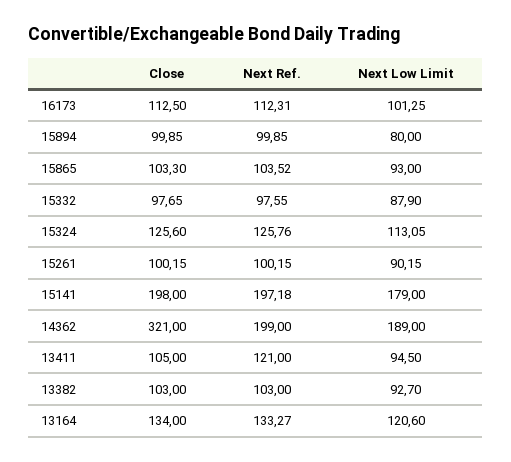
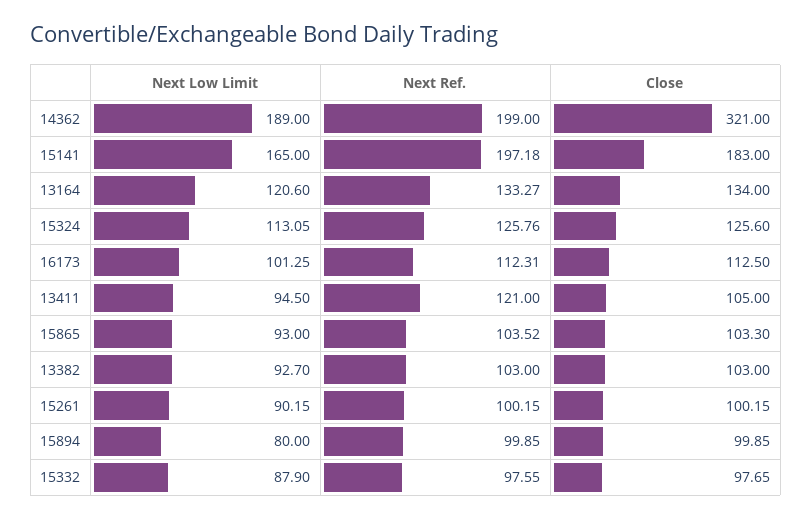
  {
    "Close": {
      "16173": 112.5,
      "15894": 99.85,
      "15865": 103.3,
      "15332": 97.65,
      "15324": 125.6,
      "15261": 100.15,
-     "15141": 198,
+     "15141": 183,
      "14362": 321,
      "13411": 105,
      "13382": 103,
      "13164": 134
    },
    "Next Ref.": {
      "16173": 112.31,
      "15894": 99.85,
      "15865": 103.52,
      "15332": 97.55,
      "15324": 125.76,
      "15261": 100.15,
      "15141": 197.18,
      "14362": 199,
      "13411": 121,
      "13382": 103,
      "13164": 133.27
    },
    "Next Low Limit": {
      "16173": 101.25,
      "15894": 80,
      "15865": 93,
      "15332": 87.9,
      "15324": 113.05,
      "15261": 90.15,
-     "15141": 179,
+     "15141": 165,
      "14362": 189,
      "13411": 94.5,
      "13382": 92.7,
      "13164": 120.6
    }
  }

